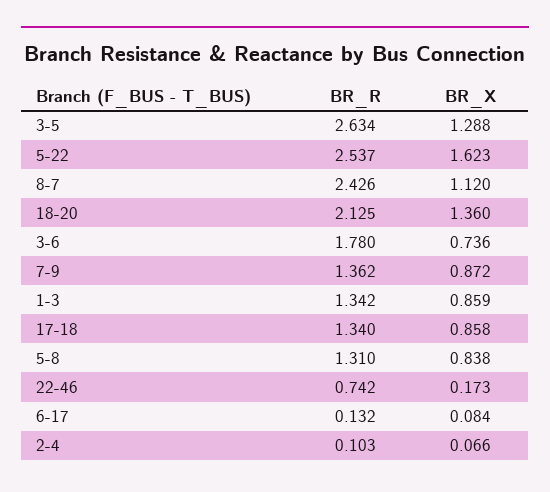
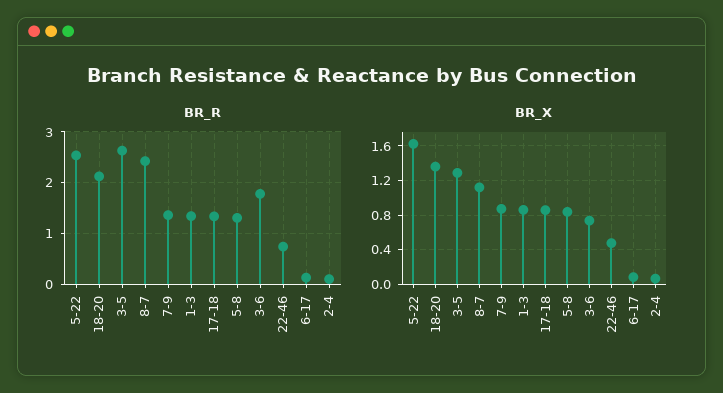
  {
    "BR_R": {
      "3-5": 2.634,
      "5-22": 2.537,
      "8-7": 2.426,
      "18-20": 2.125,
      "3-6": 1.78,
      "7-9": 1.362,
      "1-3": 1.342,
      "17-18": 1.34,
      "5-8": 1.31,
      "22-46": 0.742,
      "6-17": 0.132,
      "2-4": 0.103
    },
    "BR_X": {
      "3-5": 1.288,
      "5-22": 1.623,
      "8-7": 1.12,
      "18-20": 1.36,
      "3-6": 0.736,
      "7-9": 0.872,
      "1-3": 0.859,
      "17-18": 0.858,
      "5-8": 0.838,
-     "22-46": 0.173,
+     "22-46": 0.5,
      "6-17": 0.084,
      "2-4": 0.066
    }
  }

